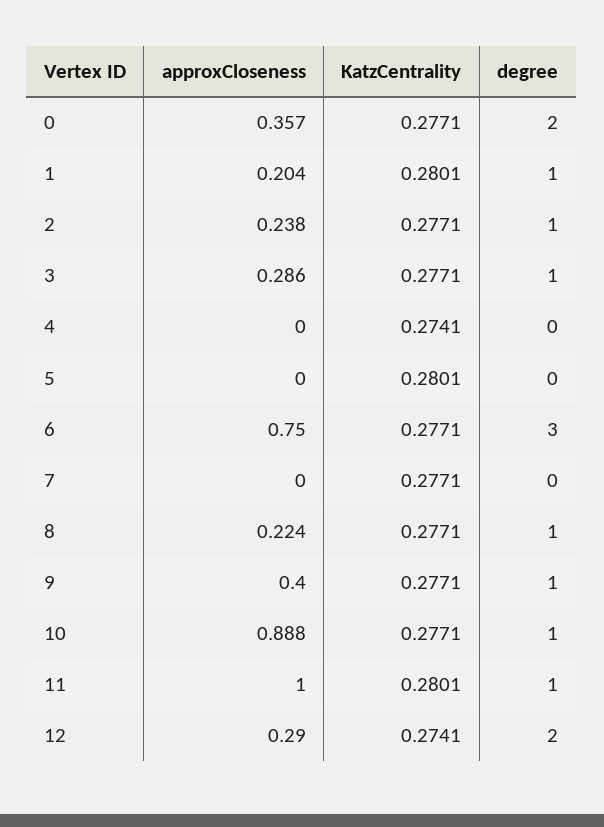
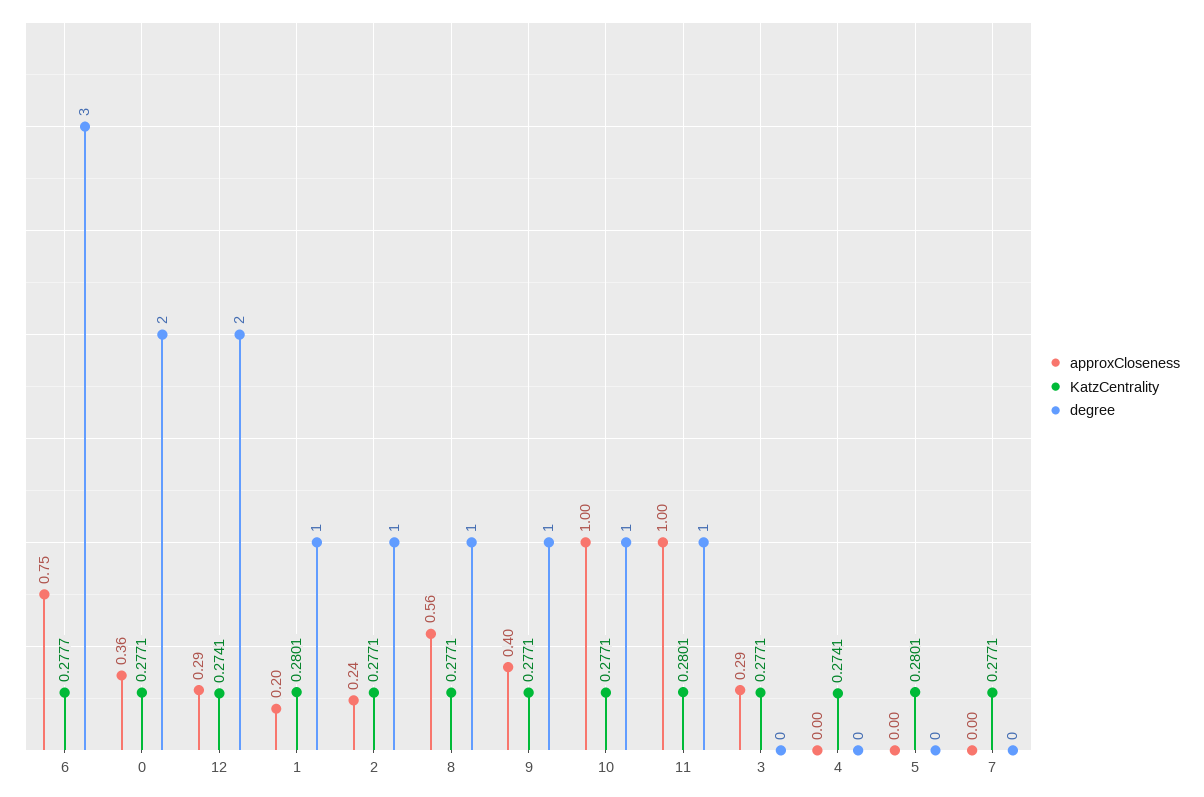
  {
    "approxCloseness": {
      "0": 0.357,
      "1": 0.204,
      "2": 0.238,
      "3": 0.286,
      "4": 0,
      "5": 0,
      "6": 0.75,
      "7": 0,
-     "8": 0.224,
+     "8": 0.56,
      "9": 0.4,
-     "10": 0.888,
+     "10": 1,
      "11": 1,
      "12": 0.29
    },
    "KatzCentrality": {
      "0": 0.2771,
      "1": 0.2801,
      "2": 0.2771,
      "3": 0.2771,
      "4": 0.2741,
      "5": 0.2801,
-     "6": 0.2771,
+     "6": 0.2777,
      "7": 0.2771,
      "8": 0.2771,
      "9": 0.2771,
      "10": 0.2771,
      "11": 0.2801,
      "12": 0.2741
    },
    "degree": {
      "0": 2,
      "1": 1,
      "2": 1,
-     "3": 1,
+     "3": 0,
      "4": 0,
      "5": 0,
      "6": 3,
      "7": 0,
      "8": 1,
      "9": 1,
      "10": 1,
      "11": 1,
      "12": 2
    }
  }

